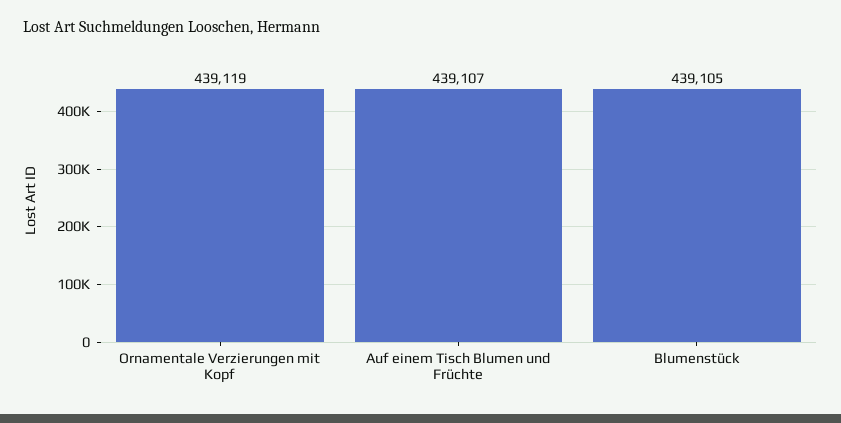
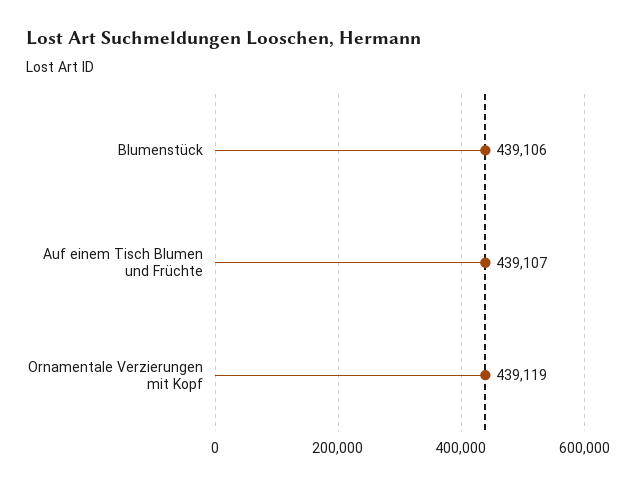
  {
    "Ornamentale Verzierungen mit Kopf": 439119,
    "Auf einem Tisch Blumen und Früchte": 439107,
-   "Blumenstück": 439105
+   "Blumenstück": 439106
  }

